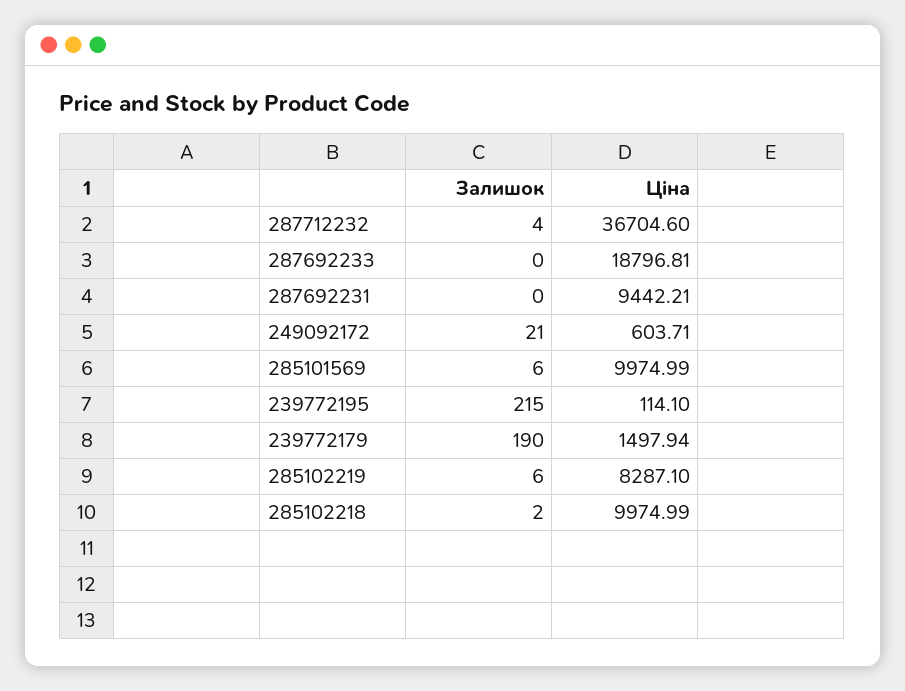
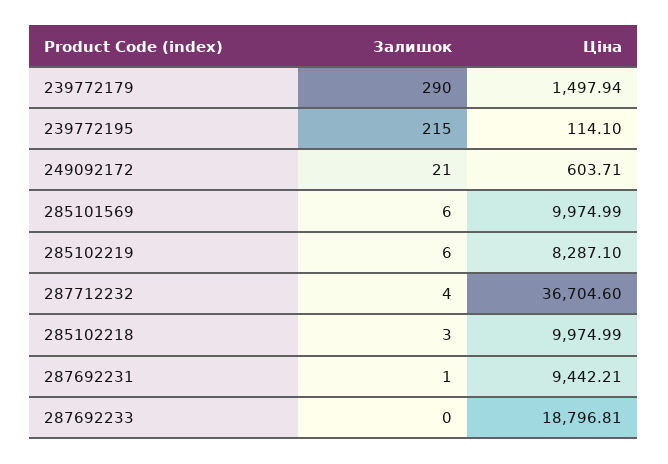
  {
    "Залишок": {
      "287712232": 4,
      "287692233": 0,
-     "287692231": 0,
+     "287692231": 1,
      "249092172": 21,
      "285101569": 6,
      "239772195": 215,
-     "239772179": 190,
+     "239772179": 290,
      "285102219": 6,
-     "285102218": 2
+     "285102218": 3
    },
    "Ціна": {
      "287712232": 36704.6,
      "287692233": 18796.81,
      "287692231": 9442.21,
      "249092172": 603.71,
      "285101569": 9974.99,
      "239772195": 114.1,
      "239772179": 1497.94,
      "285102219": 8287.1,
      "285102218": 9974.99
    }
  }

